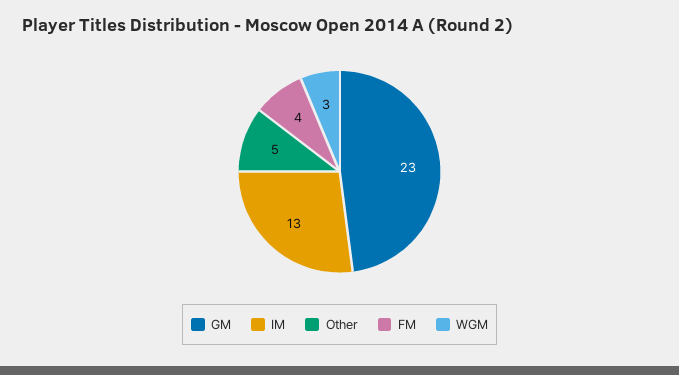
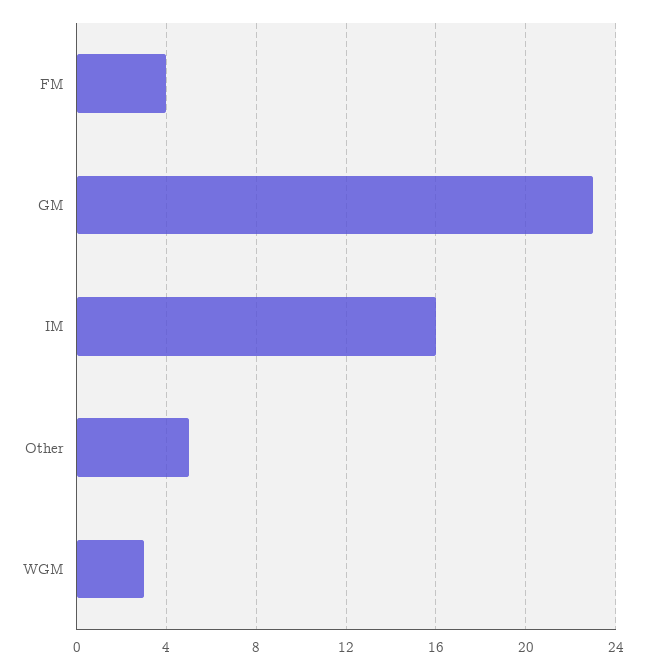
  {
    "GM": 23,
-   "IM": 13,
+   "IM": 16,
    "Other": 5,
    "FM": 4,
    "WGM": 3
  }

